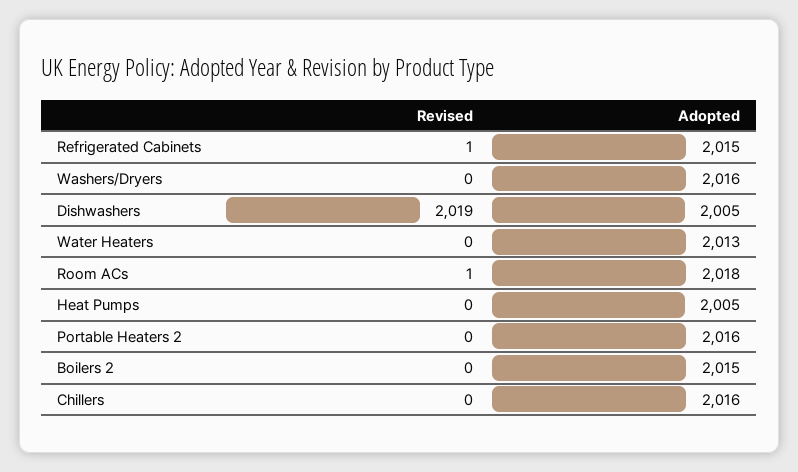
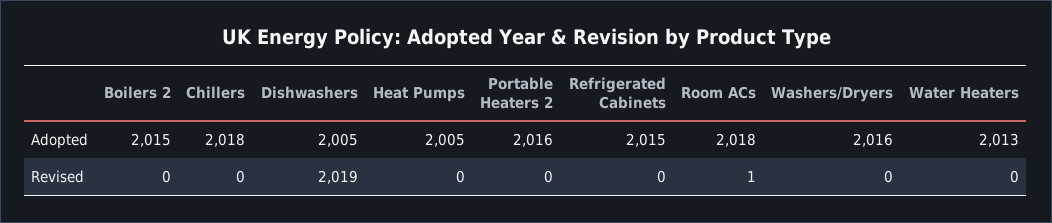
  {
    "Revised": {
-     "Refrigerated Cabinets": 1,
+     "Refrigerated Cabinets": 0,
      "Washers/Dryers": 0,
      "Dishwashers": 2019,
      "Water Heaters": 0,
      "Room ACs": 1,
      "Heat Pumps": 0,
      "Portable Heaters 2": 0,
      "Boilers 2": 0,
      "Chillers": 0
    },
    "Adopted": {
      "Refrigerated Cabinets": 2015,
      "Washers/Dryers": 2016,
      "Dishwashers": 2005,
      "Water Heaters": 2013,
      "Room ACs": 2018,
      "Heat Pumps": 2005,
      "Portable Heaters 2": 2016,
      "Boilers 2": 2015,
-     "Chillers": 2016
+     "Chillers": 2018
    }
  }

